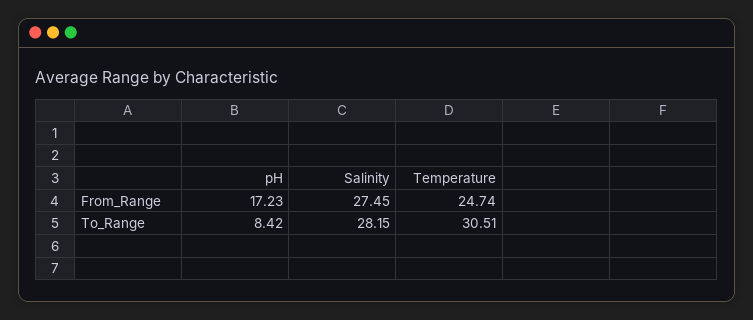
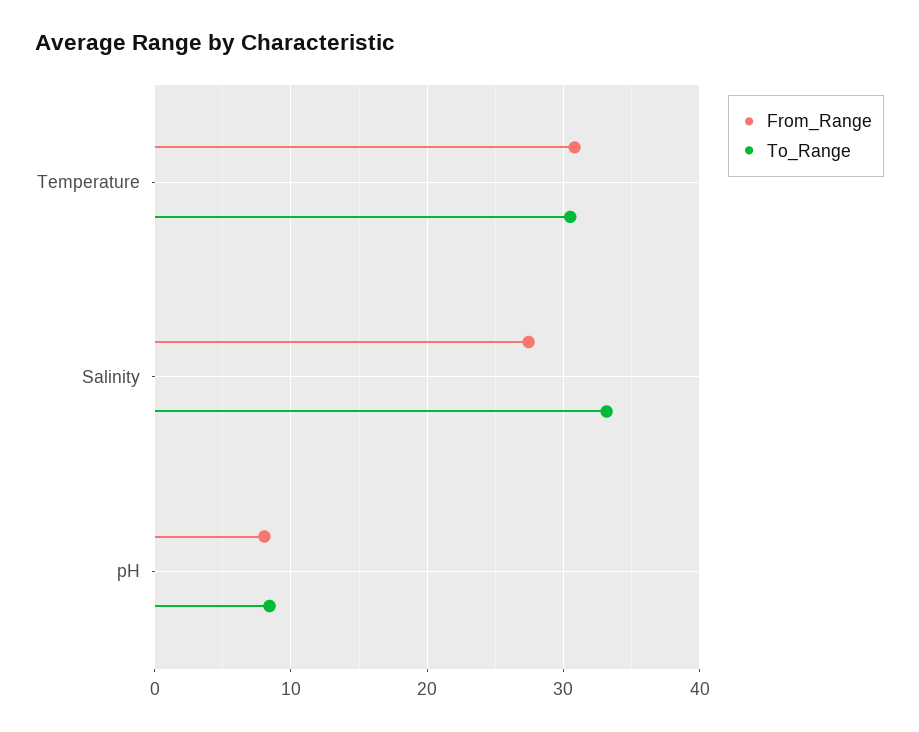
  {
    "From_Range": {
-     "pH": 17.23,
+     "pH": 8,
      "Salinity": 27.45,
-     "Temperature": 24.74
+     "Temperature": 31
    },
    "To_Range": {
      "pH": 8.42,
-     "Salinity": 28.15,
+     "Salinity": 33,
      "Temperature": 30.51
    }
  }

